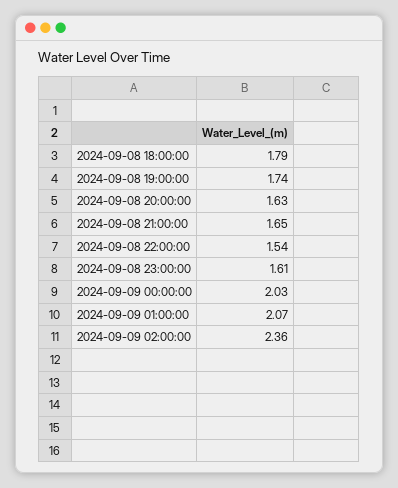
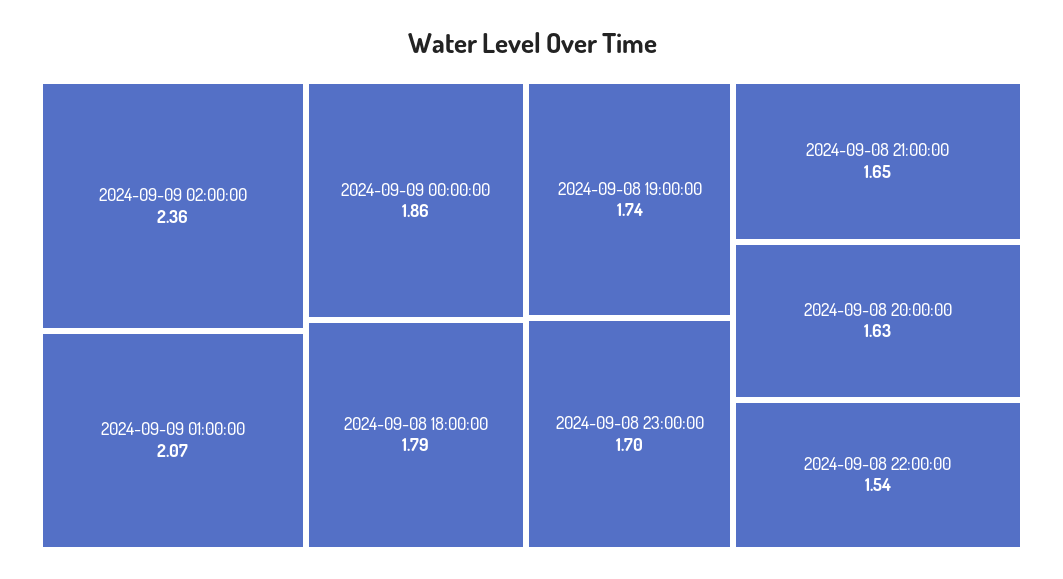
  {
    "2024-09-08 18:00:00": 1.79,
    "2024-09-08 19:00:00": 1.74,
    "2024-09-08 20:00:00": 1.63,
    "2024-09-08 21:00:00": 1.65,
    "2024-09-08 22:00:00": 1.54,
-   "2024-09-08 23:00:00": 1.61,
+   "2024-09-08 23:00:00": 1.7,
-   "2024-09-09 00:00:00": 2.03,
+   "2024-09-09 00:00:00": 1.86,
    "2024-09-09 01:00:00": 2.07,
    "2024-09-09 02:00:00": 2.36
  }

